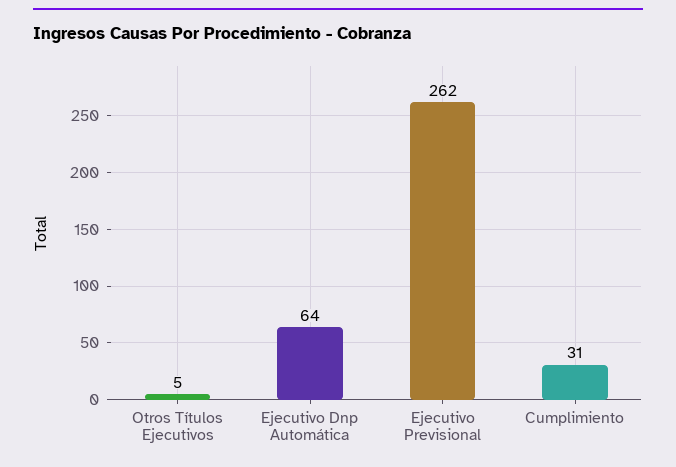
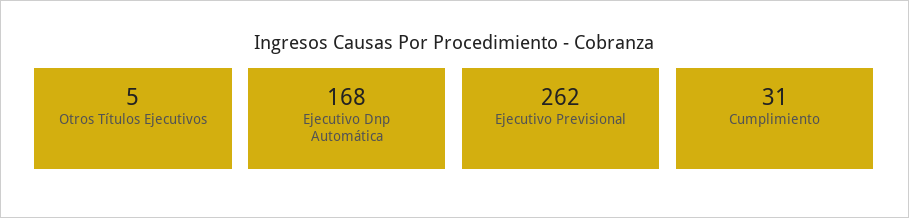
  {
    "Otros Títulos Ejecutivos": 5,
-   "Ejecutivo Dnp Automática": 64,
+   "Ejecutivo Dnp Automática": 168,
    "Ejecutivo Previsional": 262,
    "Cumplimiento": 31
  }

